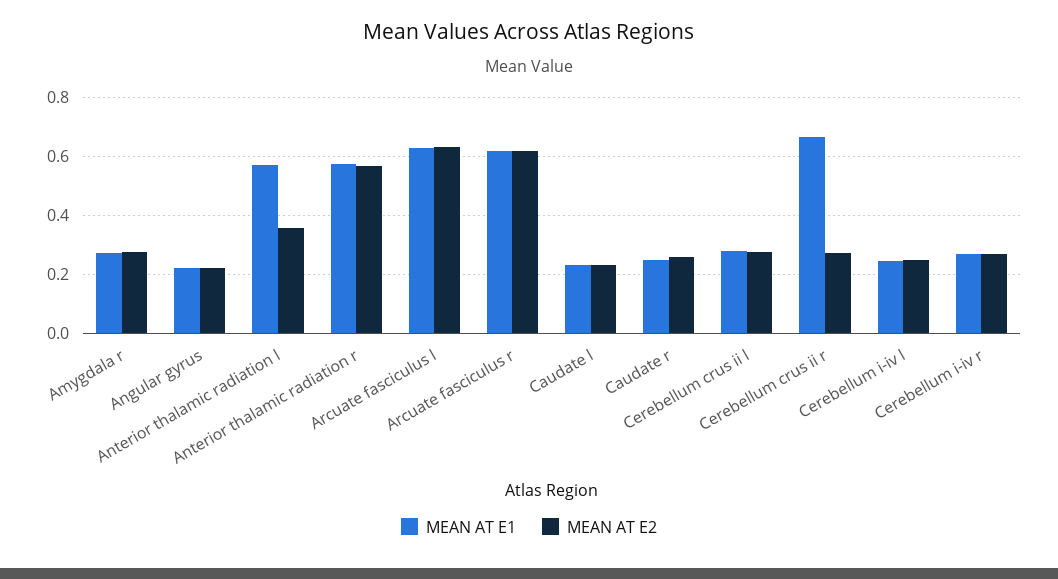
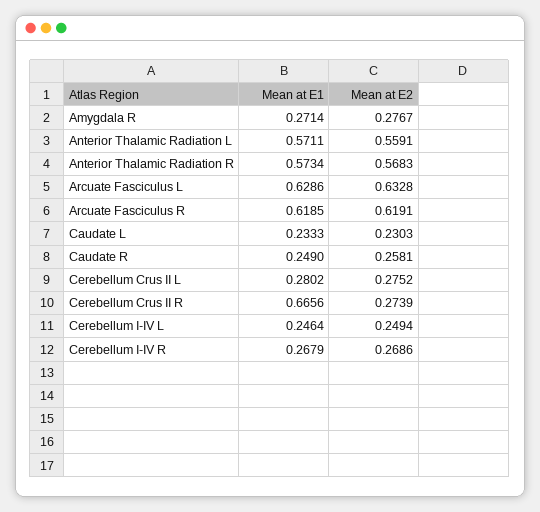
  {
    "MEAN AT E1": {
      "Amygdala r": 0.2714,
-     "Angular gyrus": 0.225,
      "Anterior thalamic radiation l": 0.5711,
      "Anterior thalamic radiation r": 0.5734,
      "Arcuate fasciculus l": 0.6286,
      "Arcuate fasciculus r": 0.6185,
      "Caudate l": 0.2333,
      "Caudate r": 0.249,
      "Cerebellum crus ii l": 0.2802,
      "Cerebellum crus ii r": 0.6656,
      "Cerebellum i-iv l": 0.2464,
      "Cerebellum i-iv r": 0.2679
    },
    "MEAN AT E2": {
      "Amygdala r": 0.2767,
-     "Angular gyrus": 0.225,
-     "Anterior thalamic radiation l": 0.35,
+     "Anterior thalamic radiation l": 0.5591,
      "Anterior thalamic radiation r": 0.5683,
      "Arcuate fasciculus l": 0.6328,
      "Arcuate fasciculus r": 0.6191,
      "Caudate l": 0.2303,
      "Caudate r": 0.2581,
      "Cerebellum crus ii l": 0.2752,
      "Cerebellum crus ii r": 0.2739,
      "Cerebellum i-iv l": 0.2494,
      "Cerebellum i-iv r": 0.2686
    }
  }

